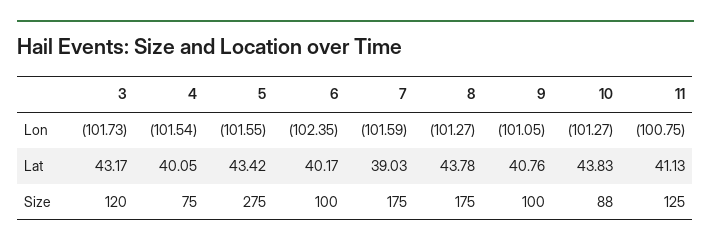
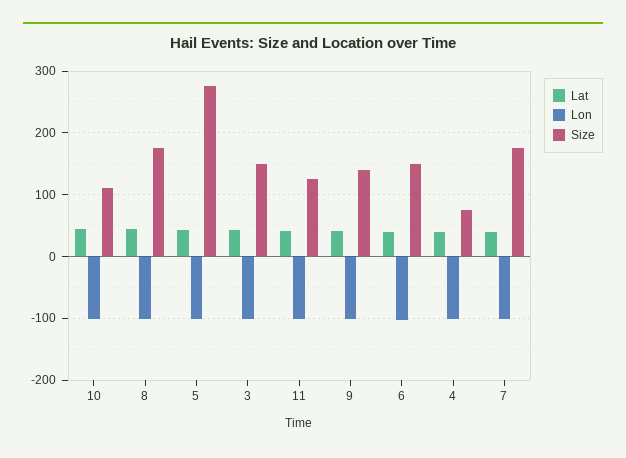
  {
    "Lon": {
      "3": -101.73,
      "4": -101.54,
      "5": -101.55,
      "6": -102.35,
      "7": -101.59,
      "8": -101.27,
      "9": -101.05,
      "10": -101.27,
      "11": -100.75
    },
    "Lat": {
      "3": 43.17,
      "4": 40.05,
      "5": 43.42,
      "6": 40.17,
      "7": 39.03,
      "8": 43.78,
      "9": 40.76,
      "10": 43.83,
      "11": 41.13
    },
    "Size": {
-     "3": 120,
+     "3": 150,
      "4": 75,
      "5": 275,
-     "6": 100,
+     "6": 150,
      "7": 175,
      "8": 175,
-     "9": 100,
+     "9": 140,
-     "10": 88,
+     "10": 110,
      "11": 125
    }
  }

